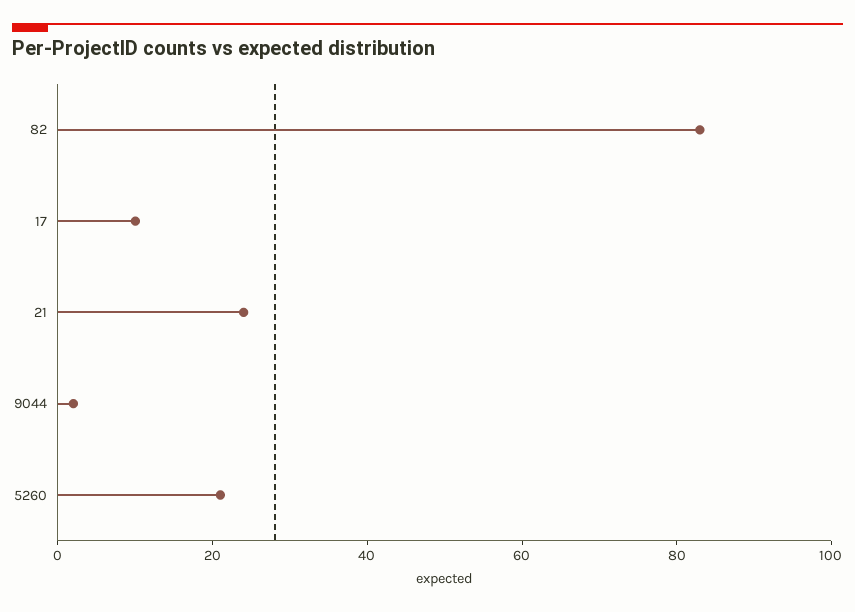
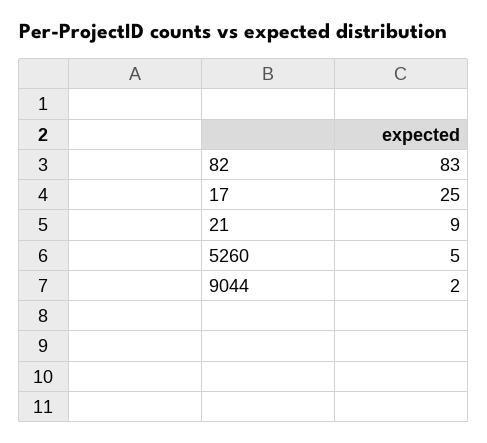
  {
    "82": 83,
-   "17": 10,
+   "17": 25,
-   "21": 25,
+   "21": 9,
    "9044": 2,
-   "5260": 20
+   "5260": 5
  }

